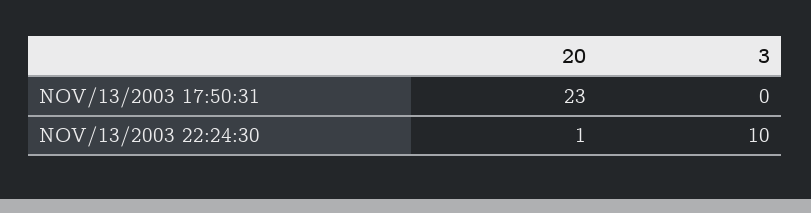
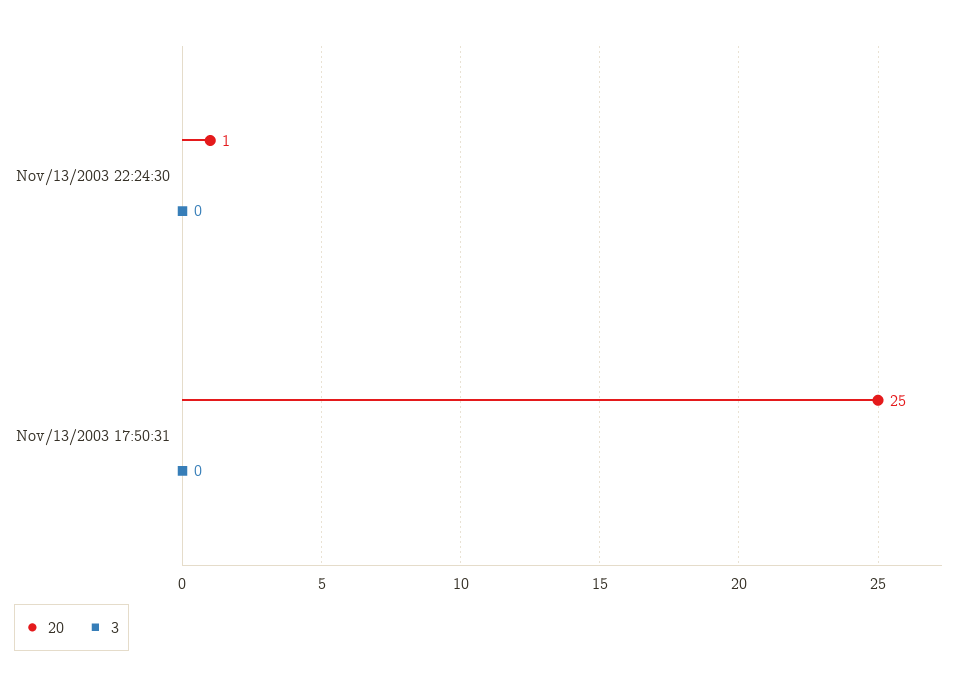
  {
    "20": {
-     "NOV/13/2003 17:50:31": 23,
+     "NOV/13/2003 17:50:31": 25,
      "NOV/13/2003 22:24:30": 1
    },
    "3": {
      "NOV/13/2003 17:50:31": 0,
-     "NOV/13/2003 22:24:30": 10
+     "NOV/13/2003 22:24:30": 0
    }
  }

